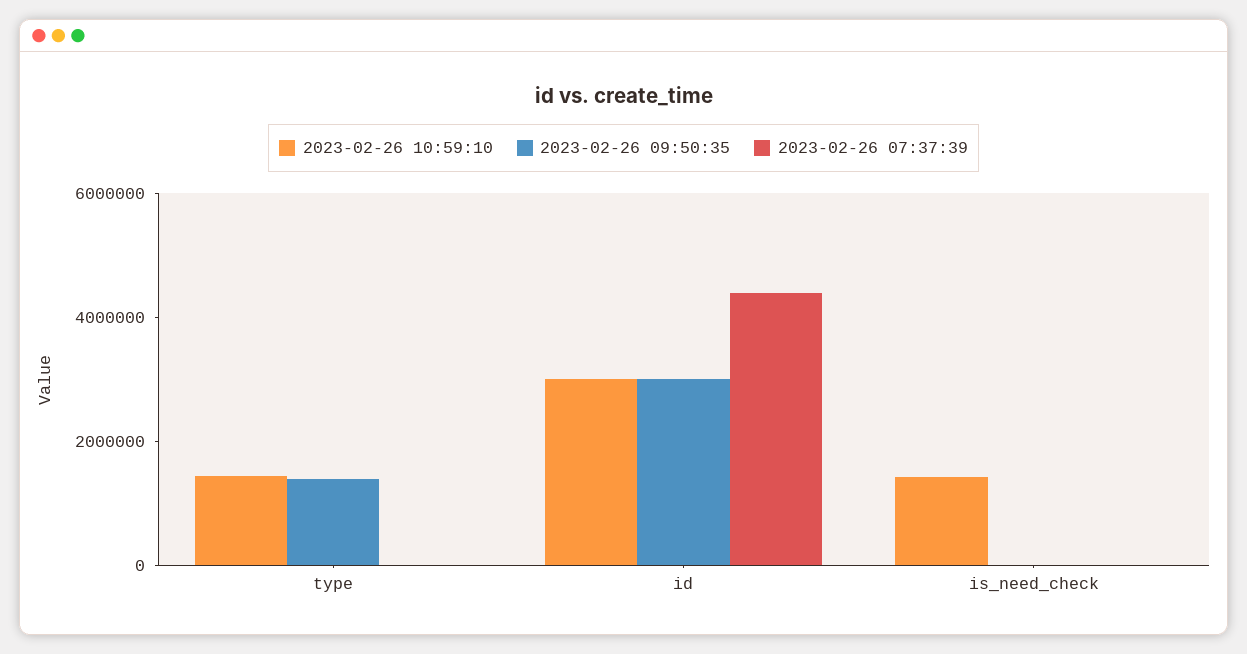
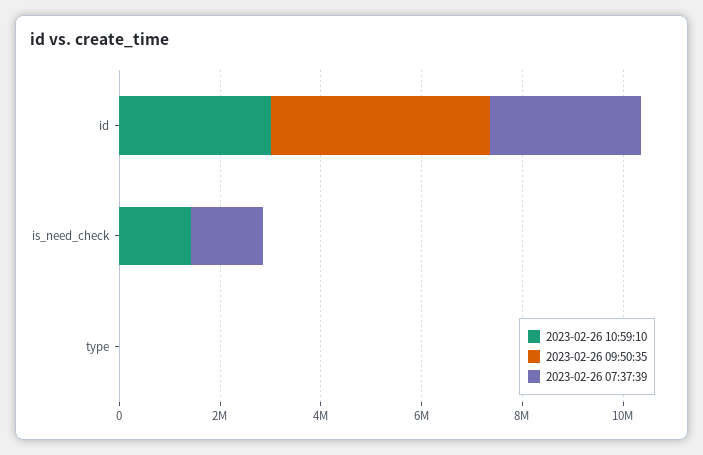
  {
    "2023-02-26 10:59:10": {
-     "type": 1500000,
+     "type": 0,
      "id": 3000000,
      "is_need_check": 1500000
    },
    "2023-02-26 09:50:35": {
-     "type": 1500000,
+     "type": 0,
-     "id": 3000000,
+     "id": 4500000,
      "is_need_check": 0
    },
    "2023-02-26 07:37:39": {
      "type": 0,
-     "id": 4500000,
+     "id": 3000000,
-     "is_need_check": 0
+     "is_need_check": 1500000
    }
  }

